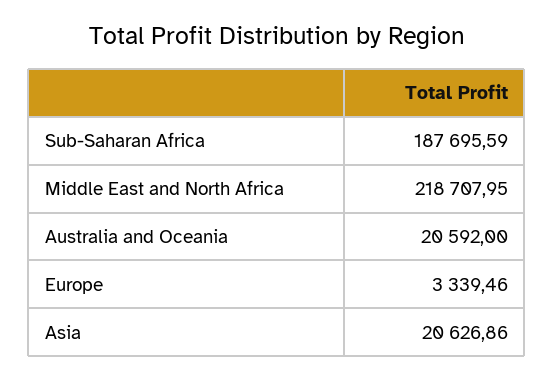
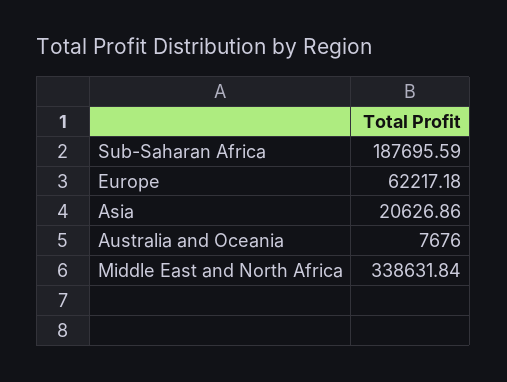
  {
    "Sub-Saharan Africa": 187695.59,
-   "Middle East and North Africa": 218707.95,
+   "Middle East and North Africa": 338631.84,
-   "Australia and Oceania": 20592,
+   "Australia and Oceania": 7676,
-   "Europe": 3339.46,
+   "Europe": 62217.18,
    "Asia": 20626.86
  }

